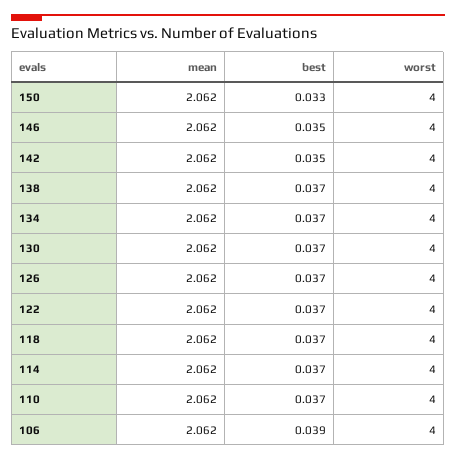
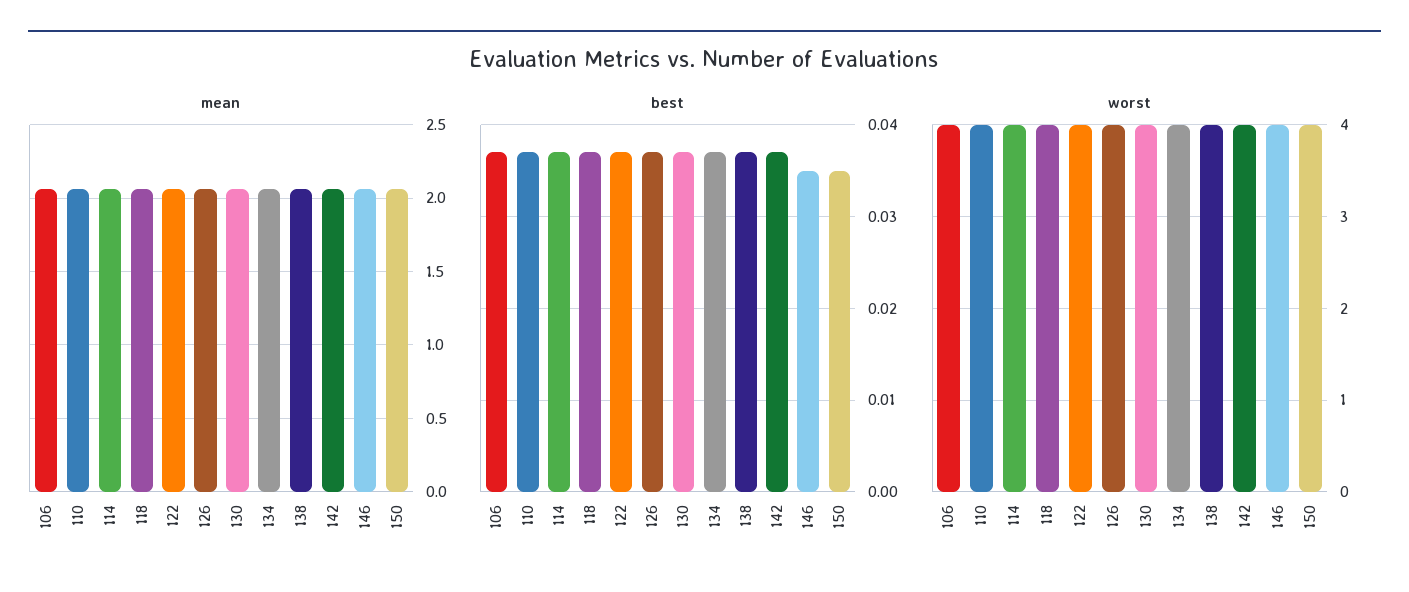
  {
    "mean": {
      "150": 2.062,
      "146": 2.062,
      "142": 2.062,
      "138": 2.062,
      "134": 2.062,
      "130": 2.062,
      "126": 2.062,
      "122": 2.062,
      "118": 2.062,
      "114": 2.062,
      "110": 2.062,
      "106": 2.062
    },
    "best": {
-     "150": 0.033,
+     "150": 0.035,
      "146": 0.035,
-     "142": 0.035,
+     "142": 0.037,
      "138": 0.037,
      "134": 0.037,
      "130": 0.037,
      "126": 0.037,
      "122": 0.037,
      "118": 0.037,
      "114": 0.037,
      "110": 0.037,
-     "106": 0.039
+     "106": 0.037
    },
    "worst": {
      "150": 4,
      "146": 4,
      "142": 4,
      "138": 4,
      "134": 4,
      "130": 4,
      "126": 4,
      "122": 4,
      "118": 4,
      "114": 4,
      "110": 4,
      "106": 4
    }
  }

